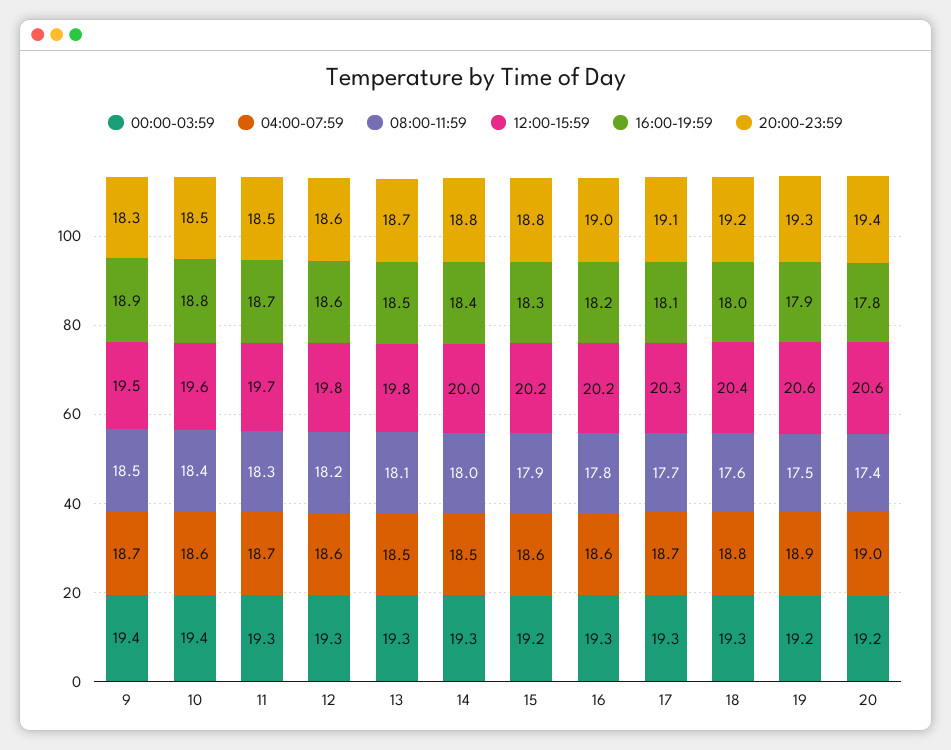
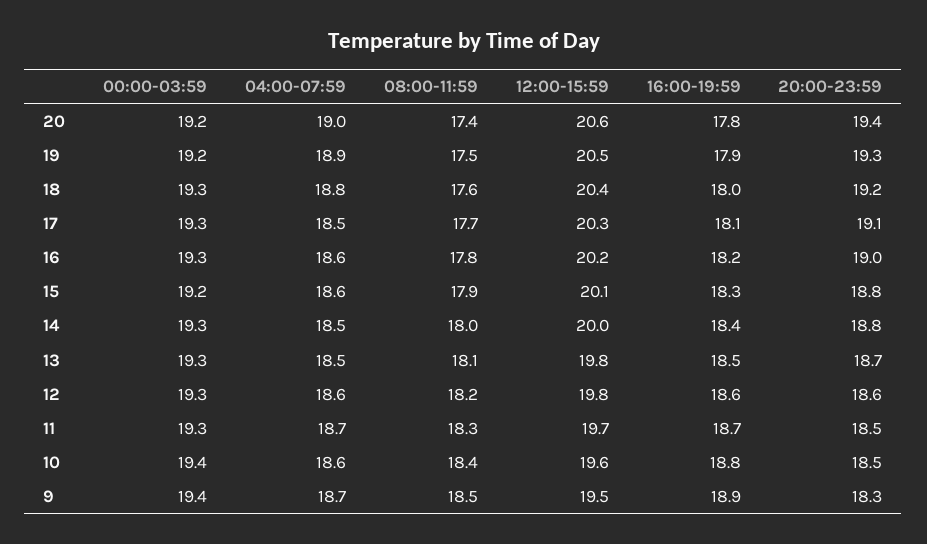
  {
    "00:00-03:59": {
      "9": 19.4,
      "10": 19.4,
      "11": 19.3,
      "12": 19.3,
      "13": 19.3,
      "14": 19.3,
      "15": 19.2,
      "16": 19.3,
      "17": 19.3,
      "18": 19.3,
      "19": 19.2,
      "20": 19.2
    },
    "04:00-07:59": {
      "9": 18.7,
      "10": 18.6,
      "11": 18.7,
      "12": 18.6,
      "13": 18.5,
      "14": 18.5,
      "15": 18.6,
      "16": 18.6,
-     "17": 18.7,
+     "17": 18.5,
      "18": 18.8,
      "19": 18.9,
      "20": 19
    },
    "08:00-11:59": {
      "9": 18.5,
      "10": 18.4,
      "11": 18.3,
      "12": 18.2,
      "13": 18.1,
      "14": 18,
      "15": 17.9,
      "16": 17.8,
      "17": 17.7,
      "18": 17.6,
      "19": 17.5,
      "20": 17.4
    },
    "12:00-15:59": {
      "9": 19.5,
      "10": 19.6,
      "11": 19.7,
      "12": 19.8,
      "13": 19.8,
      "14": 20,
-     "15": 20.2,
+     "15": 20.1,
      "16": 20.2,
      "17": 20.3,
      "18": 20.4,
-     "19": 20.6,
+     "19": 20.5,
      "20": 20.6
    },
    "16:00-19:59": {
      "9": 18.9,
      "10": 18.8,
      "11": 18.7,
      "12": 18.6,
      "13": 18.5,
      "14": 18.4,
      "15": 18.3,
      "16": 18.2,
      "17": 18.1,
      "18": 18,
      "19": 17.9,
      "20": 17.8
    },
    "20:00-23:59": {
      "9": 18.3,
      "10": 18.5,
      "11": 18.5,
      "12": 18.6,
      "13": 18.7,
      "14": 18.8,
      "15": 18.8,
      "16": 19,
      "17": 19.1,
      "18": 19.2,
      "19": 19.3,
      "20": 19.4
    }
  }

